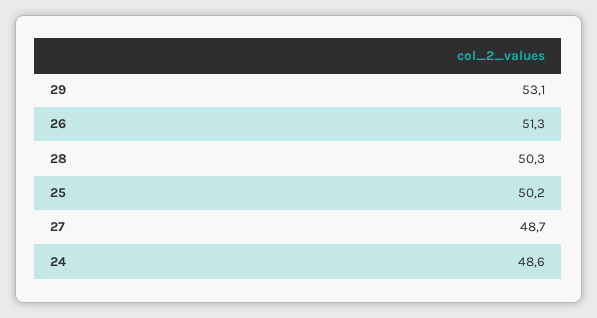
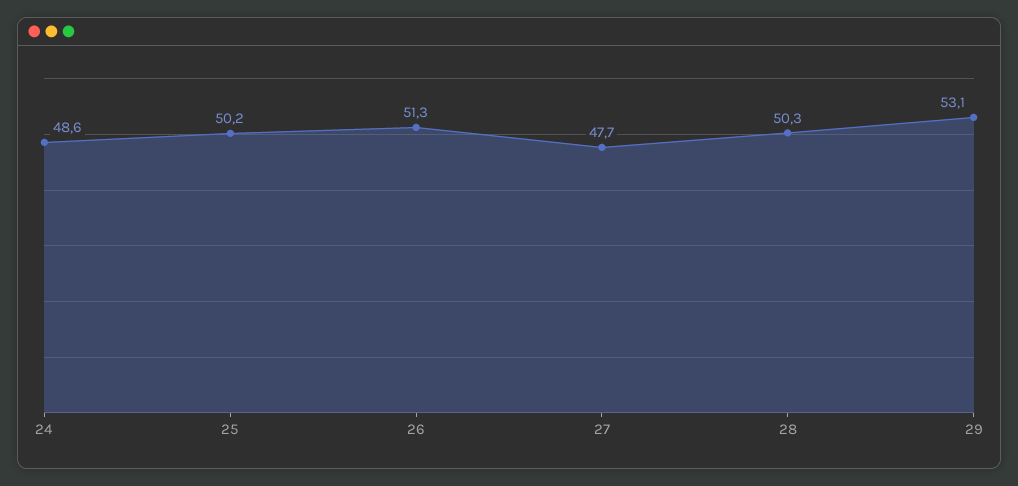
  {
    "29": 53.1,
    "26": 51.3,
    "28": 50.3,
    "25": 50.2,
-   "27": 48.7,
+   "27": 47.7,
    "24": 48.6
  }

